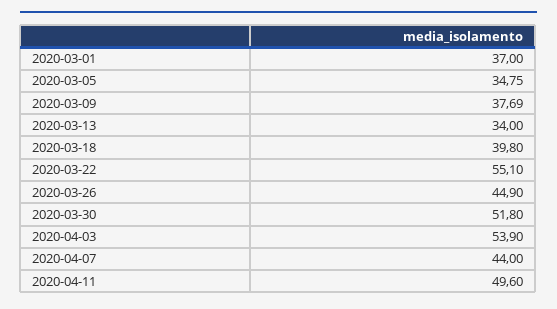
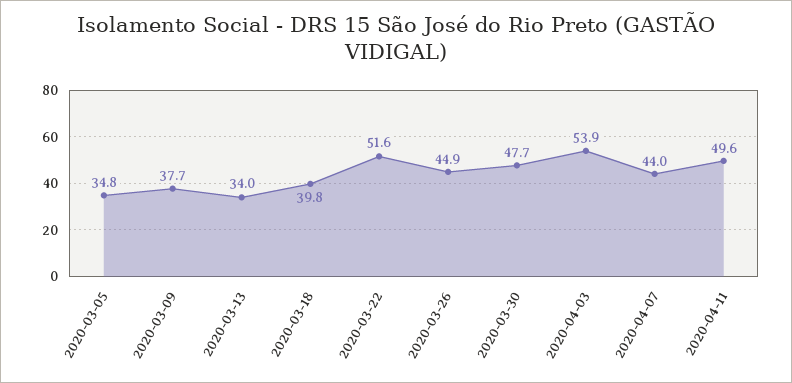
  {
-   "2020-03-01": 37,
    "2020-03-05": 34.75,
    "2020-03-09": 37.69,
    "2020-03-13": 34,
    "2020-03-18": 39.8,
-   "2020-03-22": 55.1,
+   "2020-03-22": 51.6,
    "2020-03-26": 44.9,
-   "2020-03-30": 51.8,
+   "2020-03-30": 47.7,
    "2020-04-03": 53.9,
    "2020-04-07": 44,
    "2020-04-11": 49.6
  }

